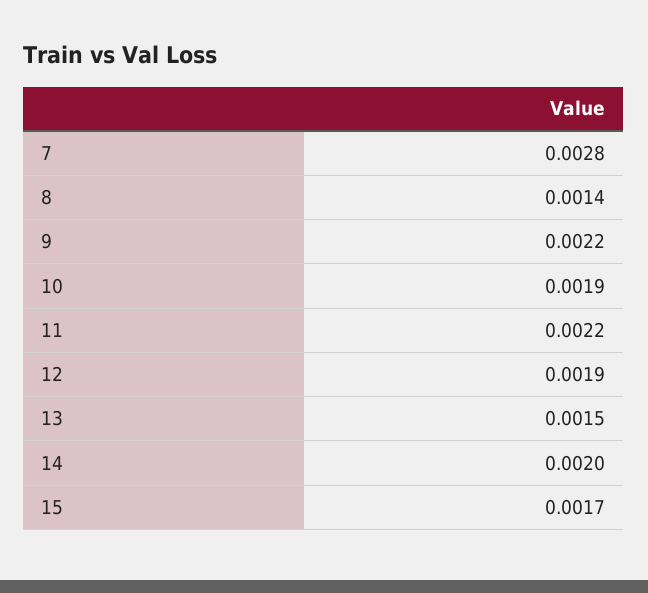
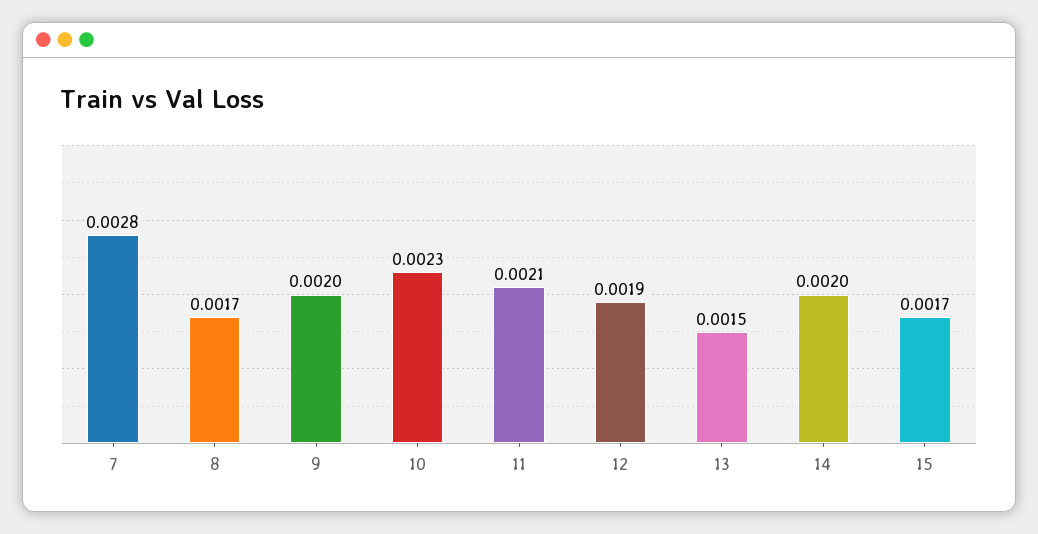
  {
    "7": 0.0028,
-   "8": 0.0014,
+   "8": 0.0017,
-   "9": 0.0022,
+   "9": 0.002,
-   "10": 0.0019,
+   "10": 0.0023,
-   "11": 0.0022,
+   "11": 0.0021,
    "12": 0.0019,
    "13": 0.0015,
    "14": 0.002,
    "15": 0.0017
  }

